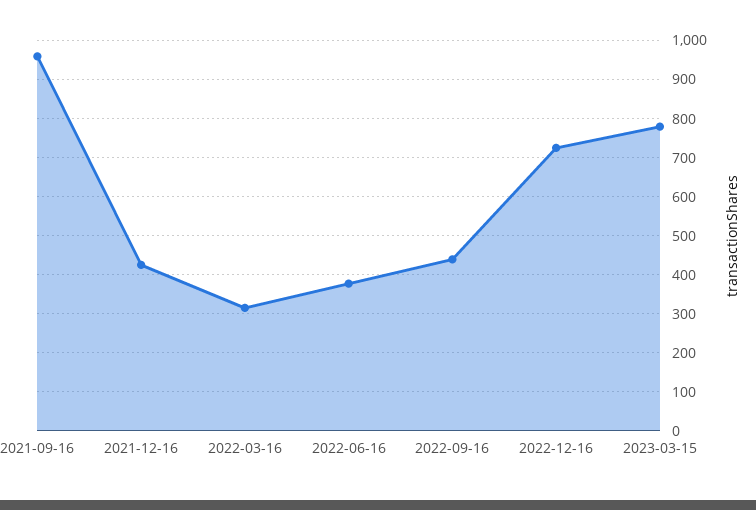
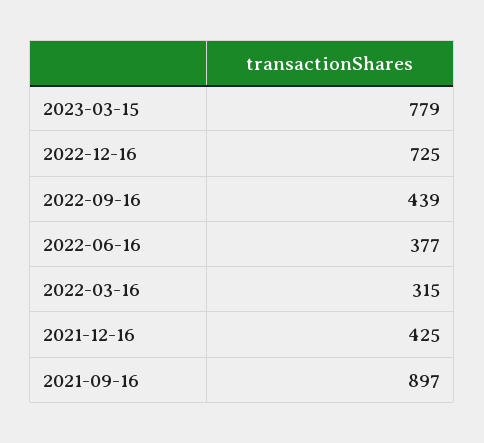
  {
-   "2021-09-16": 960,
+   "2021-09-16": 897,
    "2021-12-16": 425,
    "2022-03-16": 315,
    "2022-06-16": 377,
    "2022-09-16": 439,
    "2022-12-16": 725,
    "2023-03-15": 779
  }

